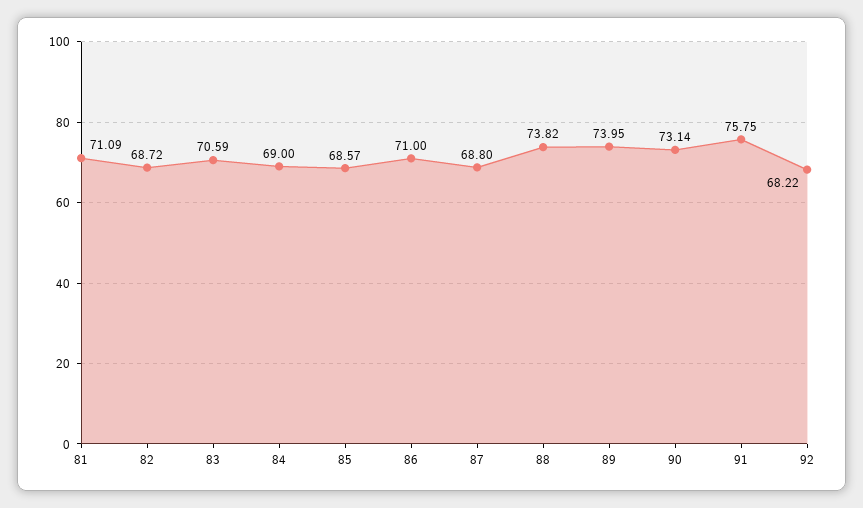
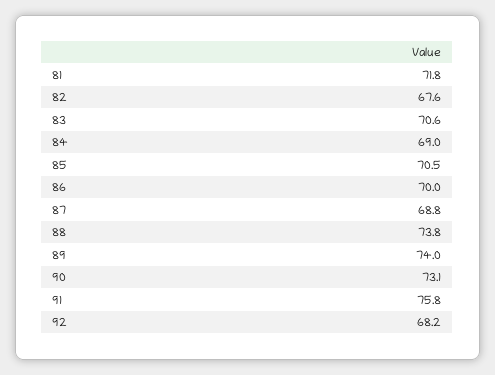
  {
-   "81": 71.09,
+   "81": 71.8,
-   "82": 68.72,
+   "82": 67.6,
    "83": 70.59,
    "84": 69,
-   "85": 68.57,
+   "85": 70.5,
-   "86": 71,
+   "86": 70,
    "87": 68.8,
    "88": 73.82,
    "89": 73.95,
    "90": 73.14,
    "91": 75.75,
    "92": 68.22
  }

